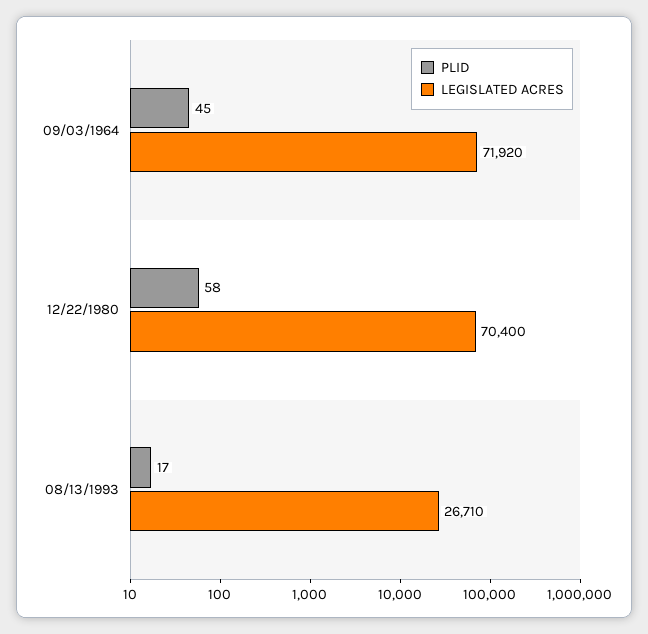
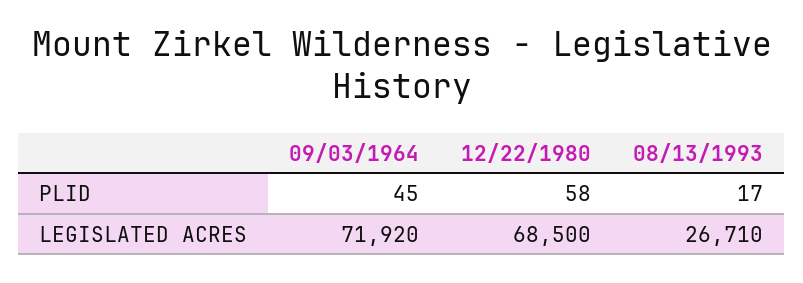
  {
    "PLID": {
      "09/03/1964": 45,
      "12/22/1980": 58,
      "08/13/1993": 17
    },
    "LEGISLATED ACRES": {
      "09/03/1964": 71920,
-     "12/22/1980": 70400,
+     "12/22/1980": 68500,
      "08/13/1993": 26710
    }
  }

